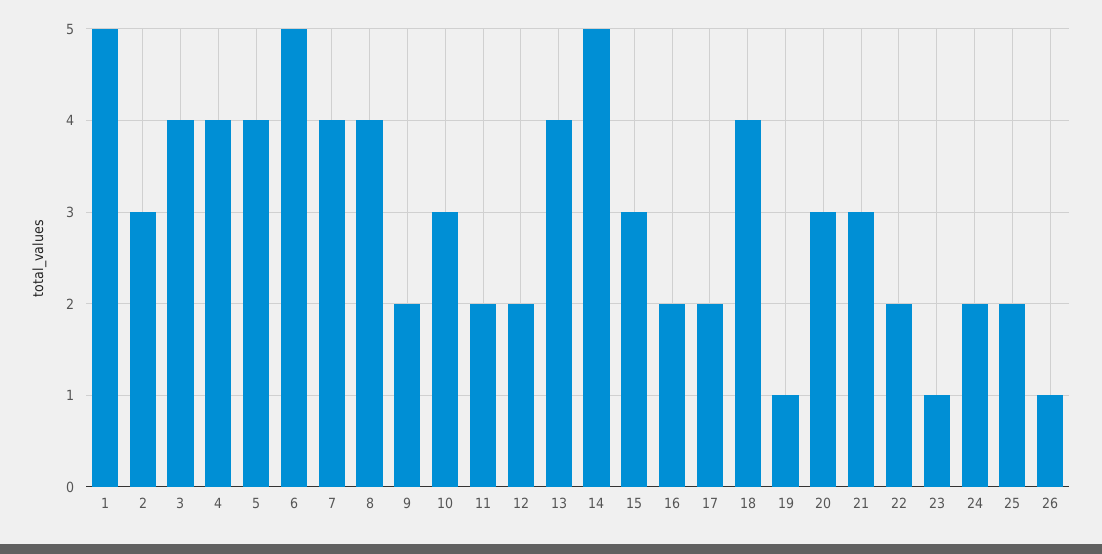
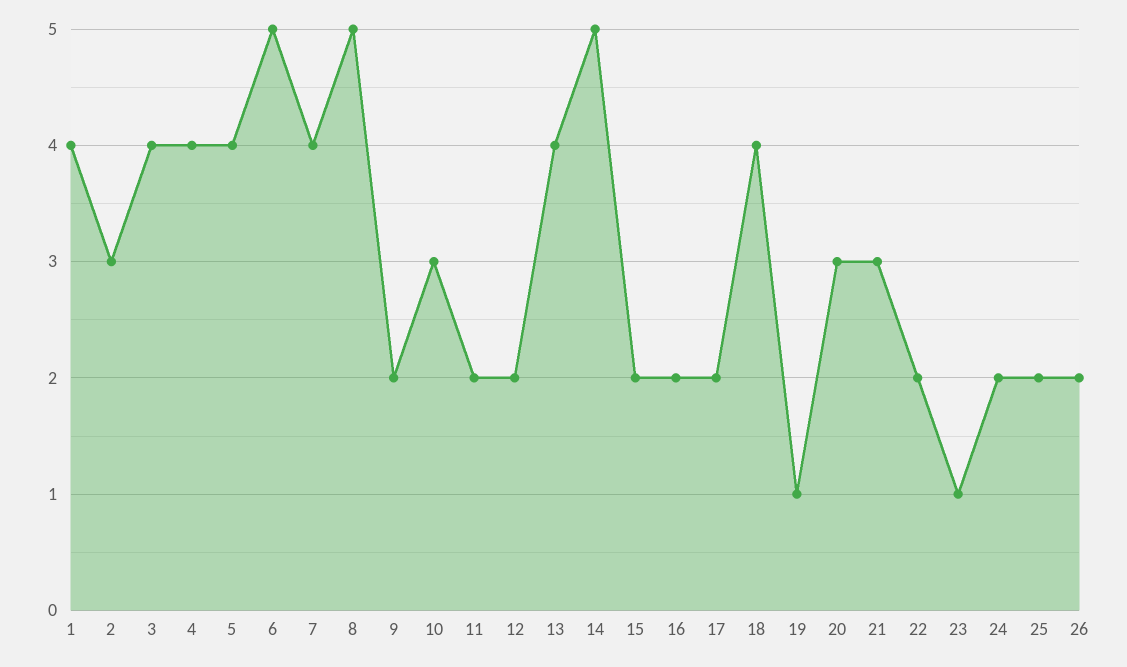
  {
-   "1": 5,
+   "1": 4,
    "2": 3,
    "3": 4,
    "4": 4,
    "5": 4,
    "6": 5,
    "7": 4,
-   "8": 4,
+   "8": 5,
    "9": 2,
    "10": 3,
    "11": 2,
    "12": 2,
    "13": 4,
    "14": 5,
-   "15": 3,
+   "15": 2,
    "16": 2,
    "17": 2,
    "18": 4,
    "19": 1,
    "20": 3,
    "21": 3,
    "22": 2,
    "23": 1,
    "24": 2,
    "25": 2,
-   "26": 1
+   "26": 2
  }

